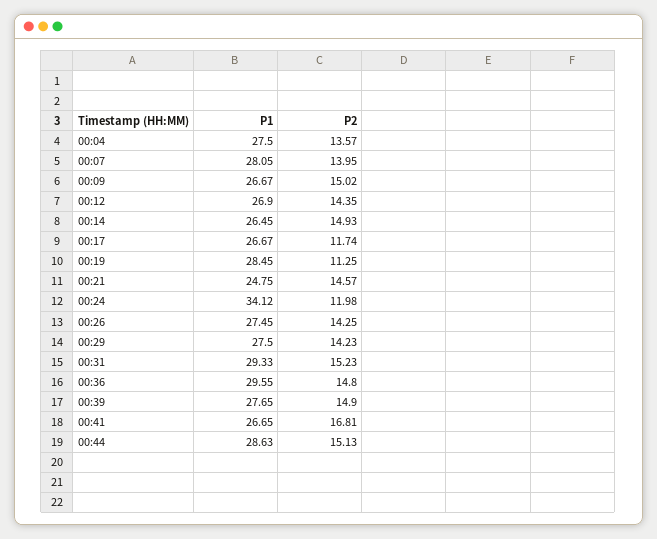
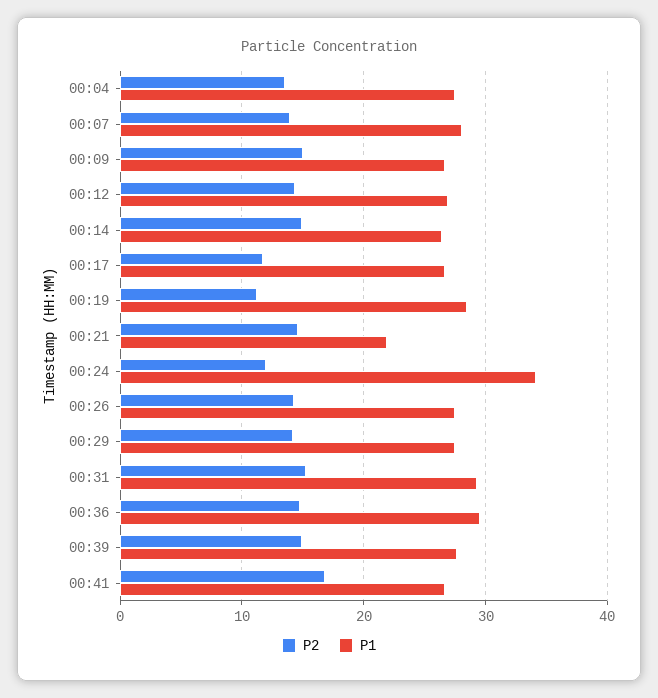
  {
    "P1": {
      "00:04": 27.5,
      "00:07": 28.05,
      "00:09": 26.67,
      "00:12": 26.9,
      "00:14": 26.45,
      "00:17": 26.67,
      "00:19": 28.45,
-     "00:21": 24.75,
+     "00:21": 22,
      "00:24": 34.12,
      "00:26": 27.45,
      "00:29": 27.5,
      "00:31": 29.33,
      "00:36": 29.55,
      "00:39": 27.65,
-     "00:41": 26.65,
+     "00:41": 26.65
-     "00:44": 28.63
    },
    "P2": {
      "00:04": 13.57,
      "00:07": 13.95,
      "00:09": 15.02,
      "00:12": 14.35,
      "00:14": 14.93,
      "00:17": 11.74,
      "00:19": 11.25,
      "00:21": 14.57,
      "00:24": 11.98,
      "00:26": 14.25,
      "00:29": 14.23,
      "00:31": 15.23,
      "00:36": 14.8,
      "00:39": 14.9,
-     "00:41": 16.81,
+     "00:41": 16.81
-     "00:44": 15.13
    }
  }

